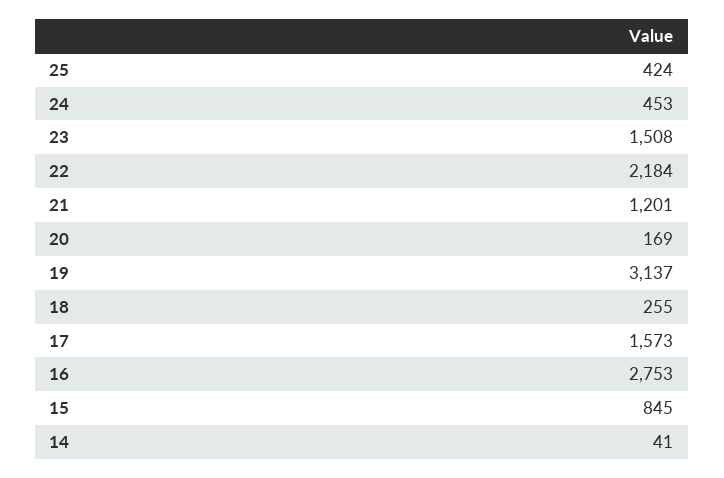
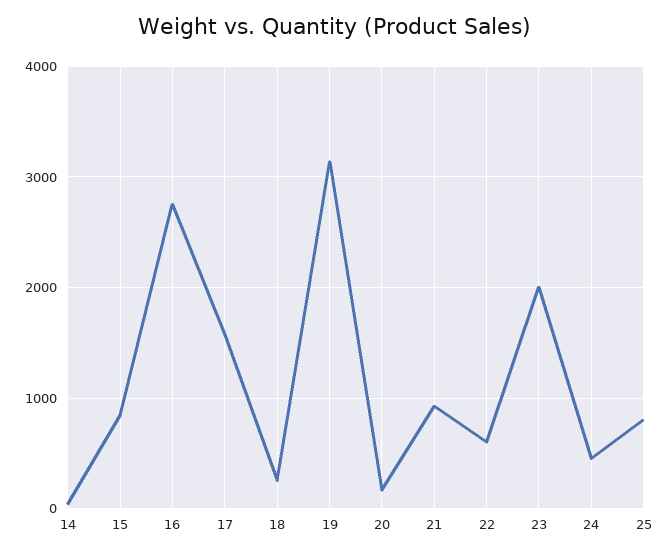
  {
-   "25": 424,
+   "25": 800,
    "24": 453,
-   "23": 1508,
+   "23": 2000,
-   "22": 2184,
+   "22": 600,
-   "21": 1201,
+   "21": 900,
    "20": 169,
    "19": 3137,
    "18": 255,
    "17": 1573,
    "16": 2753,
    "15": 845,
    "14": 41
  }

